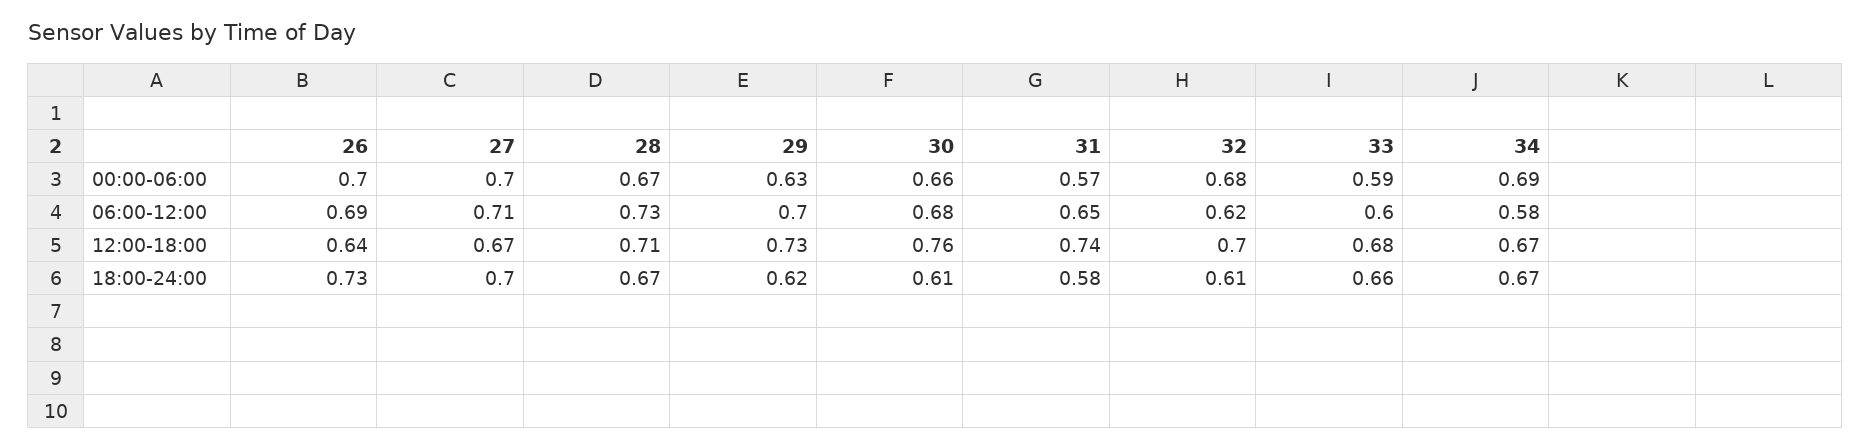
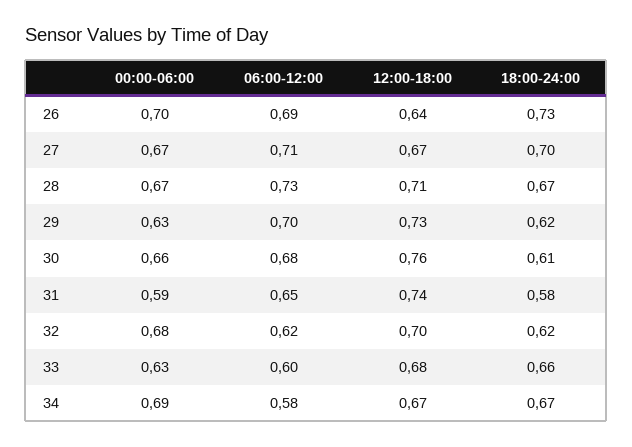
  {
    "26": {
      "00:00-06:00": 0.7,
      "06:00-12:00": 0.69,
      "12:00-18:00": 0.64,
      "18:00-24:00": 0.73
    },
    "27": {
-     "00:00-06:00": 0.7,
+     "00:00-06:00": 0.67,
      "06:00-12:00": 0.71,
      "12:00-18:00": 0.67,
      "18:00-24:00": 0.7
    },
    "28": {
      "00:00-06:00": 0.67,
      "06:00-12:00": 0.73,
      "12:00-18:00": 0.71,
      "18:00-24:00": 0.67
    },
    "29": {
      "00:00-06:00": 0.63,
      "06:00-12:00": 0.7,
      "12:00-18:00": 0.73,
      "18:00-24:00": 0.62
    },
    "30": {
      "00:00-06:00": 0.66,
      "06:00-12:00": 0.68,
      "12:00-18:00": 0.76,
      "18:00-24:00": 0.61
    },
    "31": {
-     "00:00-06:00": 0.57,
+     "00:00-06:00": 0.59,
      "06:00-12:00": 0.65,
      "12:00-18:00": 0.74,
      "18:00-24:00": 0.58
    },
    "32": {
      "00:00-06:00": 0.68,
      "06:00-12:00": 0.62,
      "12:00-18:00": 0.7,
-     "18:00-24:00": 0.61
+     "18:00-24:00": 0.62
    },
    "33": {
-     "00:00-06:00": 0.59,
+     "00:00-06:00": 0.63,
      "06:00-12:00": 0.6,
      "12:00-18:00": 0.68,
      "18:00-24:00": 0.66
    },
    "34": {
      "00:00-06:00": 0.69,
      "06:00-12:00": 0.58,
      "12:00-18:00": 0.67,
      "18:00-24:00": 0.67
    }
  }

